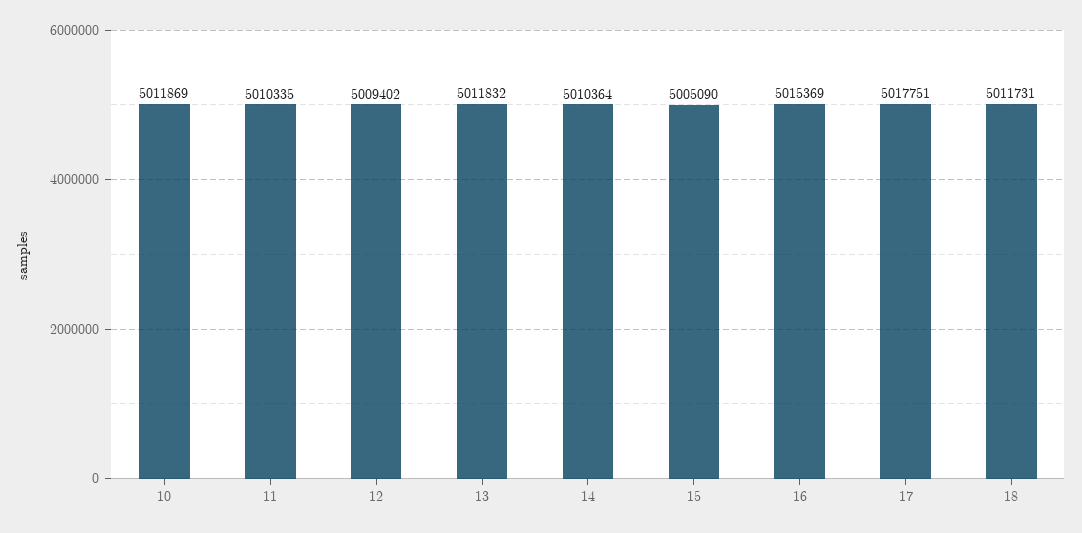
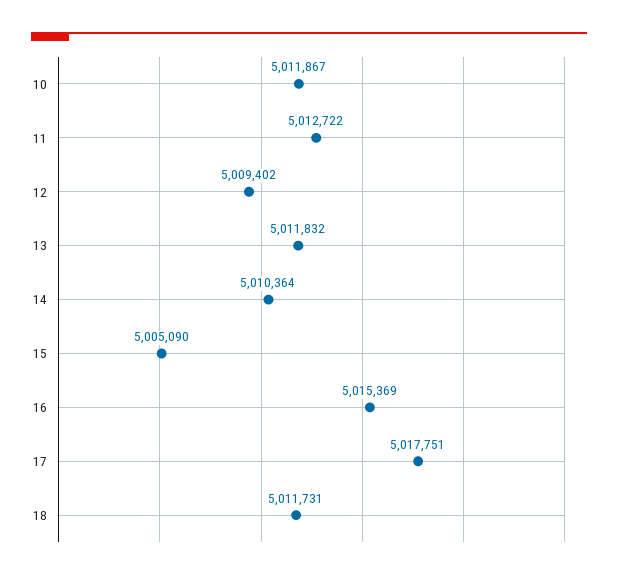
  {
-   "10": 5011869,
+   "10": 5011867,
-   "11": 5010335,
+   "11": 5012722,
    "12": 5009402,
    "13": 5011832,
    "14": 5010364,
    "15": 5005090,
    "16": 5015369,
    "17": 5017751,
    "18": 5011731
  }

